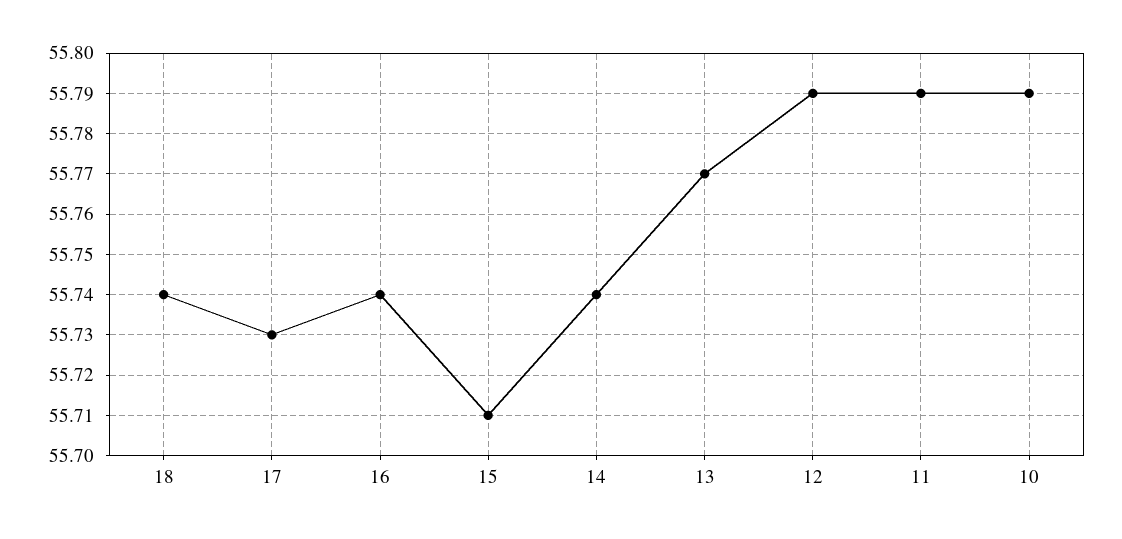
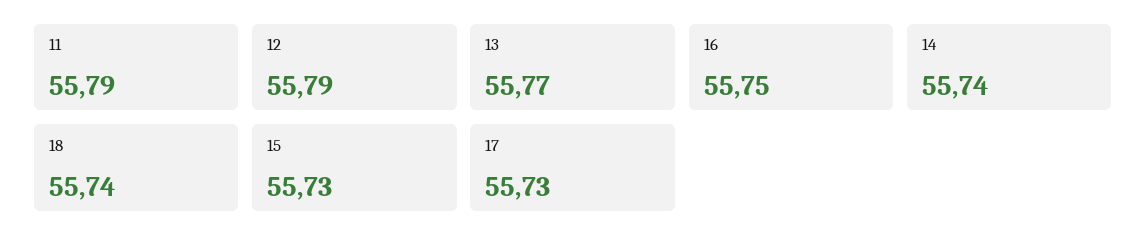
  {
    "18": 55.74,
    "17": 55.73,
-   "16": 55.74,
+   "16": 55.75,
-   "15": 55.71,
+   "15": 55.73,
    "14": 55.74,
    "13": 55.77,
    "12": 55.79,
-   "11": 55.79,
+   "11": 55.79
-   "10": 55.79
  }

